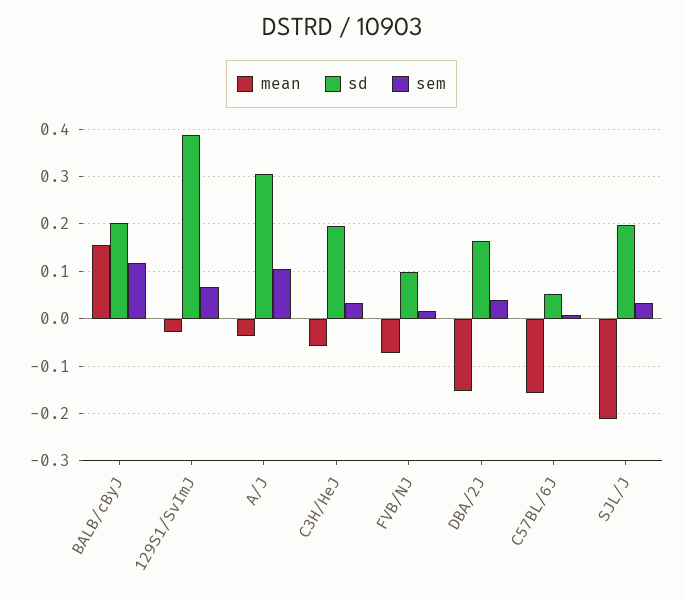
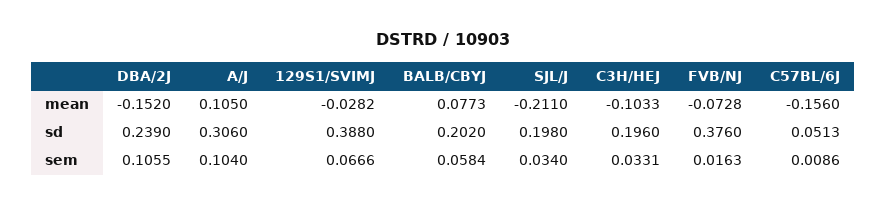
  {
    "mean": {
-     "BALB/cByJ": 0.16,
+     "BALB/cByJ": 0.0773,
      "129S1/SvImJ": -0.0282,
-     "A/J": -0.04,
+     "A/J": 0.105,
-     "C3H/HeJ": -0.06,
+     "C3H/HeJ": -0.1033,
      "FVB/NJ": -0.0728,
      "DBA/2J": -0.152,
      "C57BL/6J": -0.156,
      "SJL/J": -0.211
    },
    "sd": {
      "BALB/cByJ": 0.202,
      "129S1/SvImJ": 0.388,
      "A/J": 0.306,
      "C3H/HeJ": 0.196,
-     "FVB/NJ": 0.1,
+     "FVB/NJ": 0.376,
-     "DBA/2J": 0.16,
+     "DBA/2J": 0.239,
      "C57BL/6J": 0.0513,
      "SJL/J": 0.198
    },
    "sem": {
-     "BALB/cByJ": 0.12,
+     "BALB/cByJ": 0.0584,
      "129S1/SvImJ": 0.0666,
      "A/J": 0.104,
      "C3H/HeJ": 0.0331,
      "FVB/NJ": 0.0163,
-     "DBA/2J": 0.04,
+     "DBA/2J": 0.1055,
      "C57BL/6J": 0.0086,
      "SJL/J": 0.034
    }
  }

